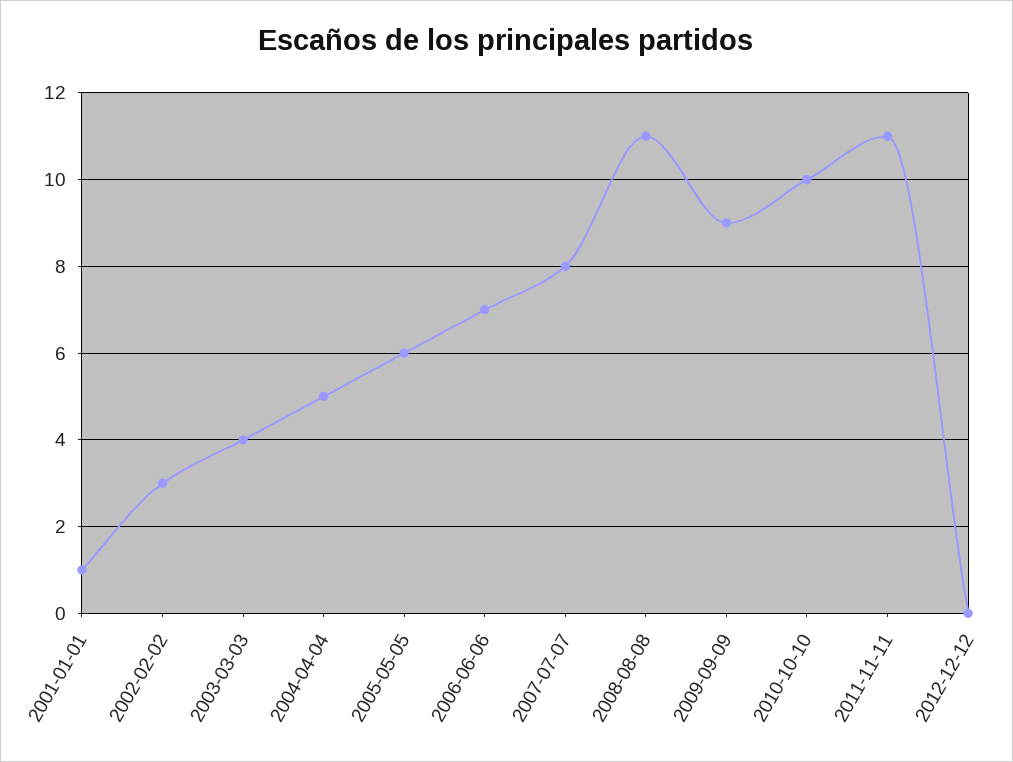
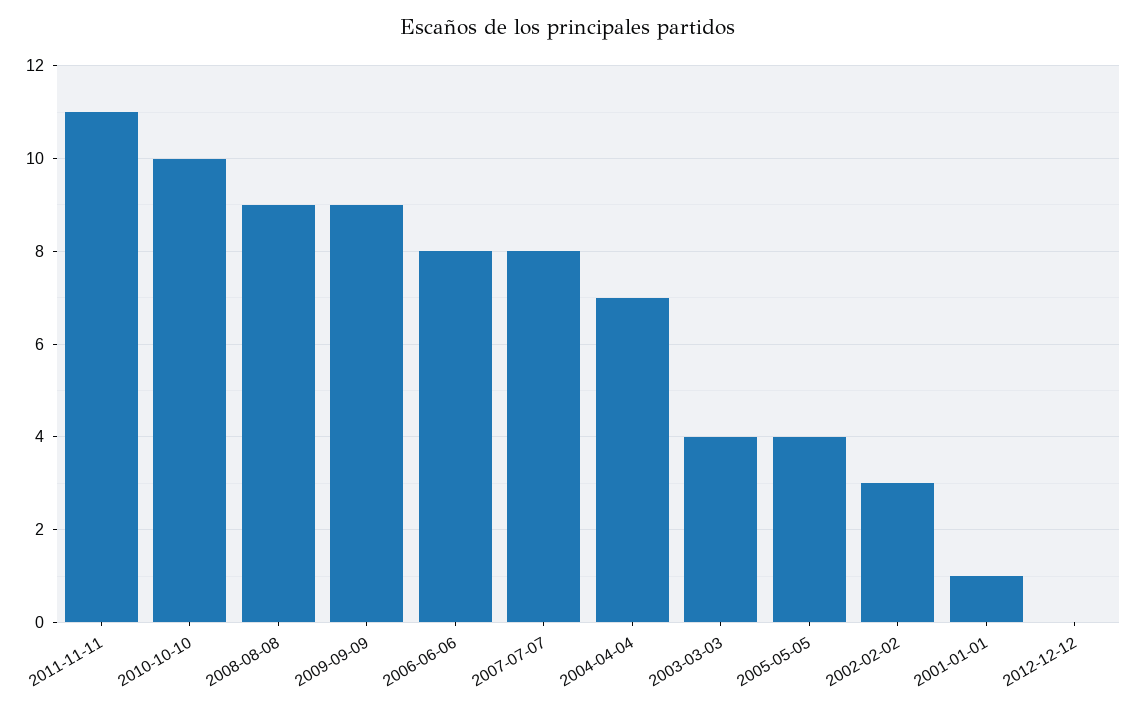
  {
    "2001-01-01": 1,
    "2002-02-02": 3,
    "2003-03-03": 4,
-   "2004-04-04": 5,
+   "2004-04-04": 7,
-   "2005-05-05": 6,
+   "2005-05-05": 4,
-   "2006-06-06": 7,
+   "2006-06-06": 8,
    "2007-07-07": 8,
-   "2008-08-08": 11,
+   "2008-08-08": 9,
    "2009-09-09": 9,
    "2010-10-10": 10,
    "2011-11-11": 11,
    "2012-12-12": 0
  }

